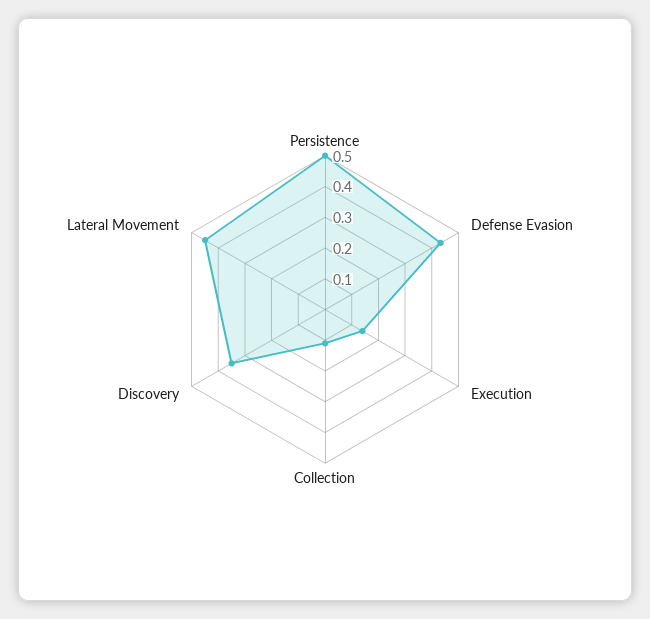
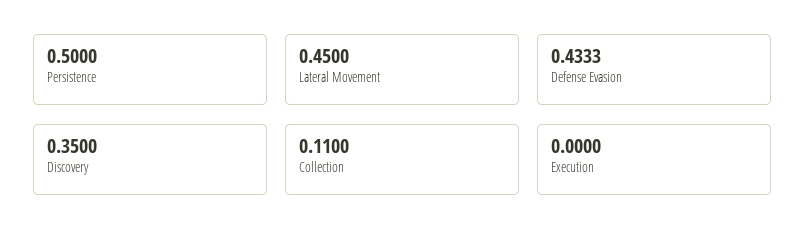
  {
    "Persistence": 0.5,
    "Defense Evasion": 0.4333,
-   "Execution": 0.15,
+   "Execution": 0,
    "Collection": 0.11,
    "Discovery": 0.35,
    "Lateral Movement": 0.45
  }

